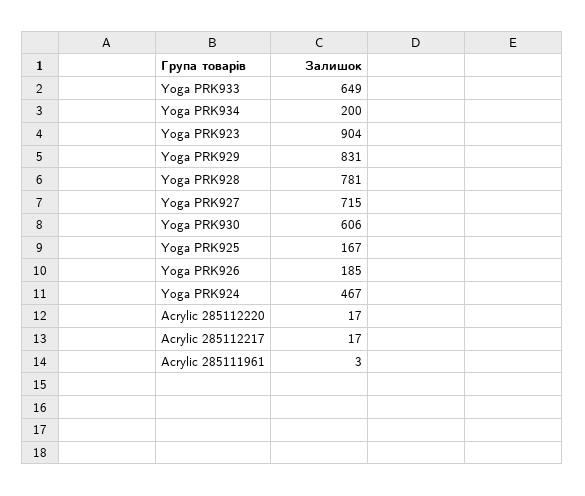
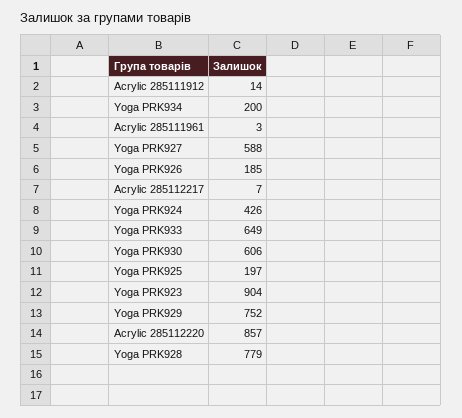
  {
    "Yoga PRK933": 649,
    "Yoga PRK934": 200,
    "Yoga PRK923": 904,
-   "Yoga PRK929": 831,
+   "Yoga PRK929": 752,
-   "Yoga PRK928": 781,
+   "Yoga PRK928": 779,
-   "Yoga PRK927": 715,
+   "Yoga PRK927": 588,
    "Yoga PRK930": 606,
-   "Yoga PRK925": 167,
+   "Yoga PRK925": 197,
    "Yoga PRK926": 185,
-   "Yoga PRK924": 467,
+   "Yoga PRK924": 426,
-   "Acrylic 285112220": 17,
+   "Acrylic 285112220": 857,
-   "Acrylic 285112217": 17,
+   "Acrylic 285112217": 7,
-   "Acrylic 285111961": 3
+   "Acrylic 285111961": 3,
+   "Acrylic 285111912": 14
  }

